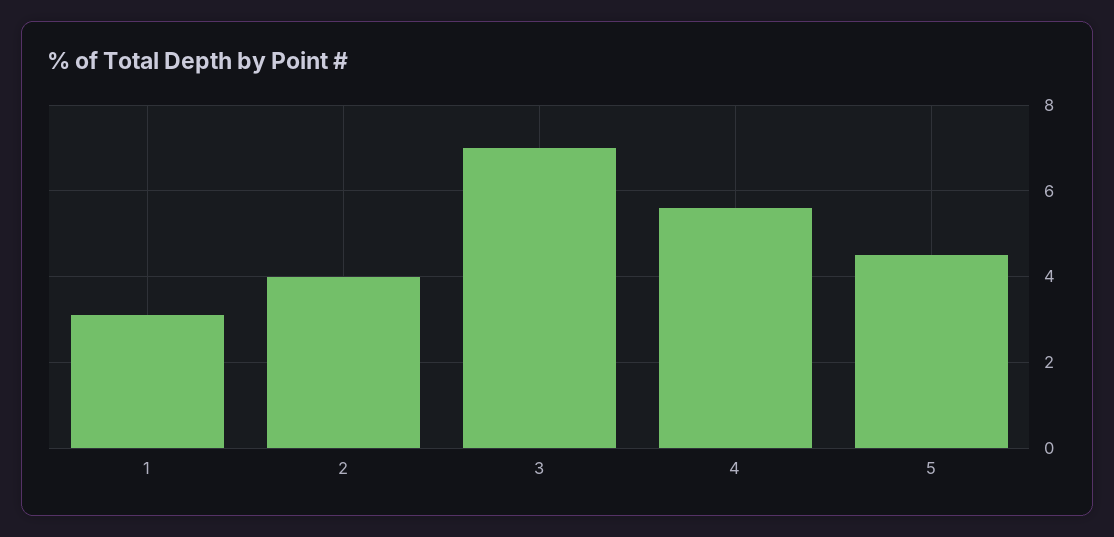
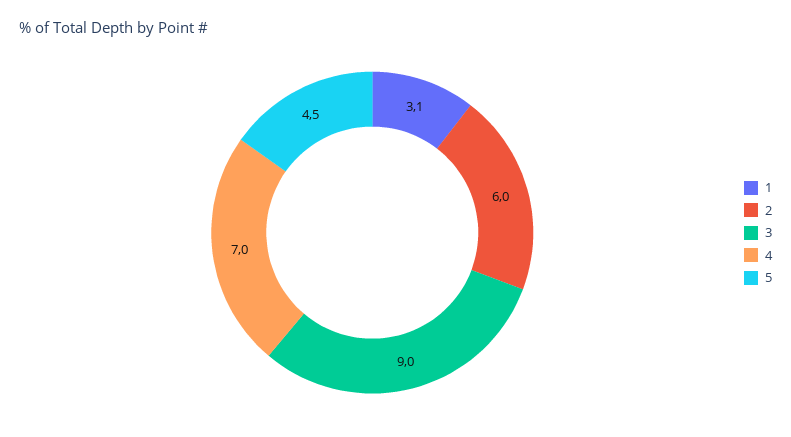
  {
    "1": 3.1,
-   "2": 4,
+   "2": 6,
-   "3": 7,
+   "3": 9,
-   "4": 5.5,
+   "4": 7,
    "5": 4.5
  }

